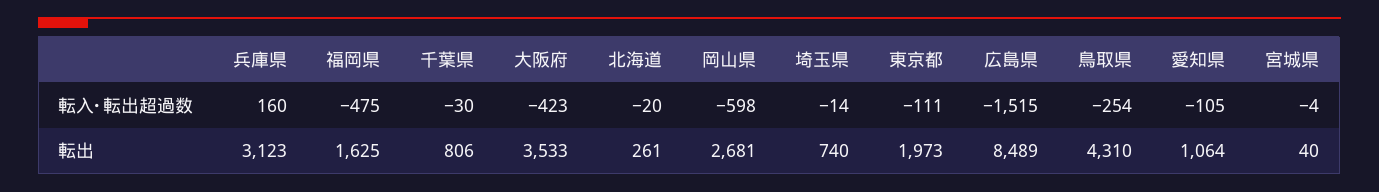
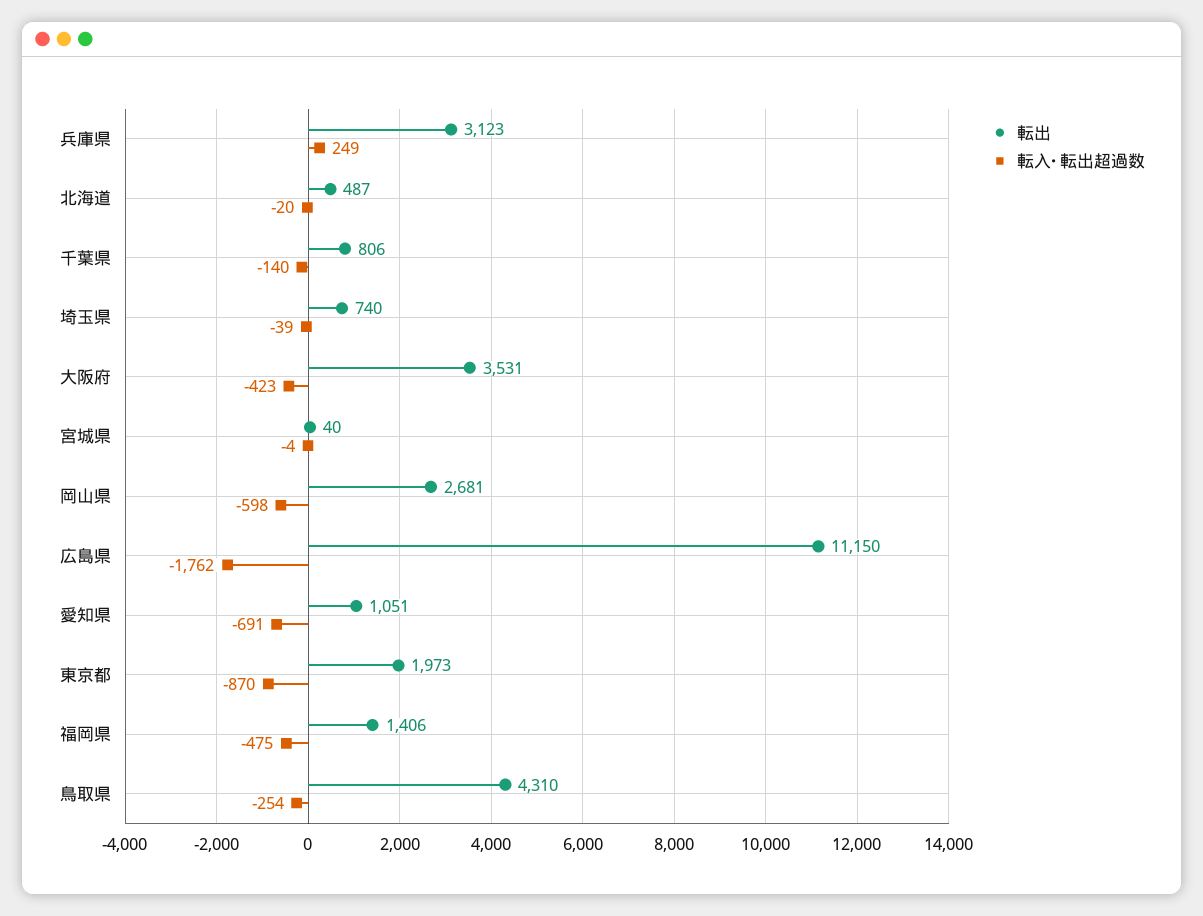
  {
    "転入･転出超過数": {
-     "兵庫県": 160,
+     "兵庫県": 249,
      "福岡県": -475,
-     "千葉県": -30,
+     "千葉県": -140,
      "大阪府": -423,
      "北海道": -20,
      "岡山県": -598,
-     "埼玉県": -14,
+     "埼玉県": -39,
-     "東京都": -111,
+     "東京都": -870,
-     "広島県": -1515,
+     "広島県": -1762,
      "鳥取県": -254,
-     "愛知県": -105,
+     "愛知県": -691,
      "宮城県": -4
    },
    "転出": {
      "兵庫県": 3123,
-     "福岡県": 1625,
+     "福岡県": 1406,
      "千葉県": 806,
-     "大阪府": 3533,
+     "大阪府": 3531,
-     "北海道": 261,
+     "北海道": 487,
      "岡山県": 2681,
      "埼玉県": 740,
      "東京都": 1973,
-     "広島県": 8489,
+     "広島県": 11150,
      "鳥取県": 4310,
-     "愛知県": 1064,
+     "愛知県": 1051,
      "宮城県": 40
    }
  }

